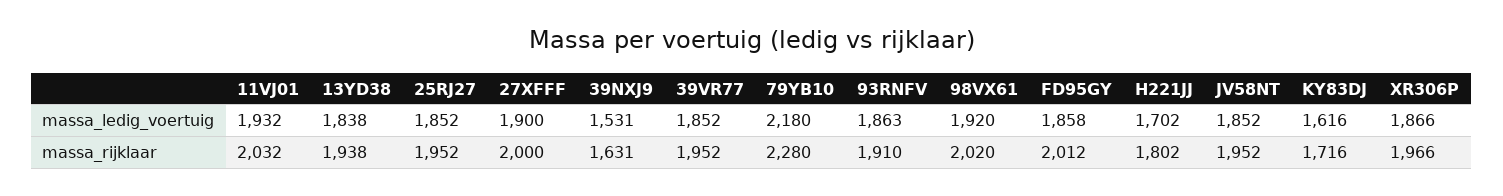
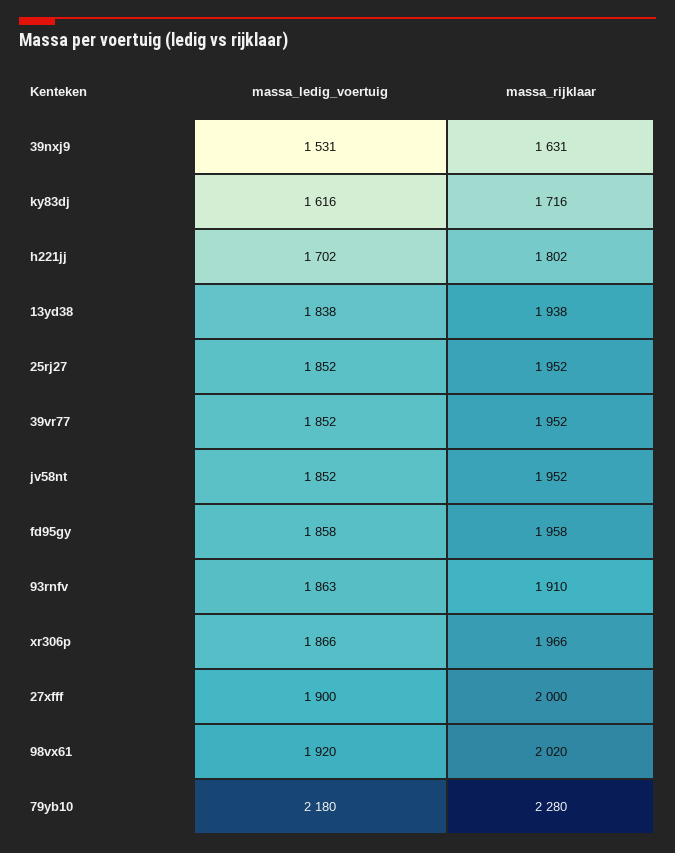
  {
-   "11VJ01": {
-     "massa_ledig_voertuig": 1932,
-     "massa_rijklaar": 2032
-   },
    "13YD38": {
      "massa_ledig_voertuig": 1838,
      "massa_rijklaar": 1938
    },
    "25RJ27": {
      "massa_ledig_voertuig": 1852,
      "massa_rijklaar": 1952
    },
    "27XFFF": {
      "massa_ledig_voertuig": 1900,
      "massa_rijklaar": 2000
    },
    "39NXJ9": {
      "massa_ledig_voertuig": 1531,
      "massa_rijklaar": 1631
    },
    "39VR77": {
      "massa_ledig_voertuig": 1852,
      "massa_rijklaar": 1952
    },
    "79YB10": {
      "massa_ledig_voertuig": 2180,
      "massa_rijklaar": 2280
    },
    "93RNFV": {
      "massa_ledig_voertuig": 1863,
      "massa_rijklaar": 1910
    },
    "98VX61": {
      "massa_ledig_voertuig": 1920,
      "massa_rijklaar": 2020
    },
    "FD95GY": {
      "massa_ledig_voertuig": 1858,
-     "massa_rijklaar": 2012
+     "massa_rijklaar": 1958
    },
    "H221JJ": {
      "massa_ledig_voertuig": 1702,
      "massa_rijklaar": 1802
    },
    "JV58NT": {
      "massa_ledig_voertuig": 1852,
      "massa_rijklaar": 1952
    },
    "KY83DJ": {
      "massa_ledig_voertuig": 1616,
      "massa_rijklaar": 1716
    },
    "XR306P": {
      "massa_ledig_voertuig": 1866,
      "massa_rijklaar": 1966
    }
  }

